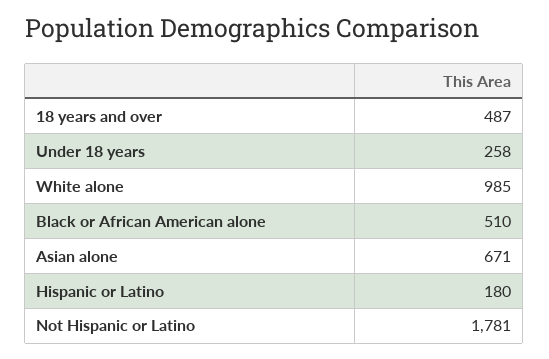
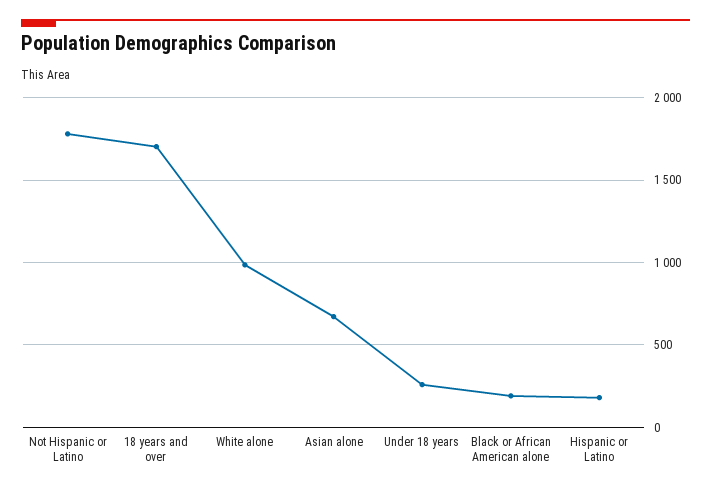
  {
-   "18 years and over": 487,
+   "18 years and over": 1700,
    "Under 18 years": 258,
    "White alone": 985,
-   "Black or African American alone": 510,
+   "Black or African American alone": 200,
    "Asian alone": 671,
    "Hispanic or Latino": 180,
    "Not Hispanic or Latino": 1781
  }

